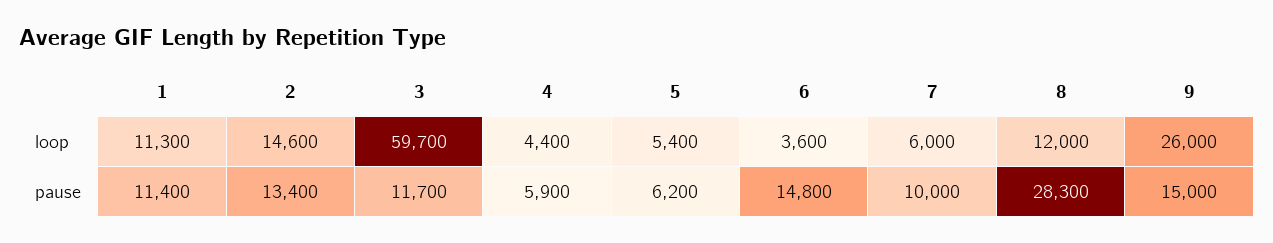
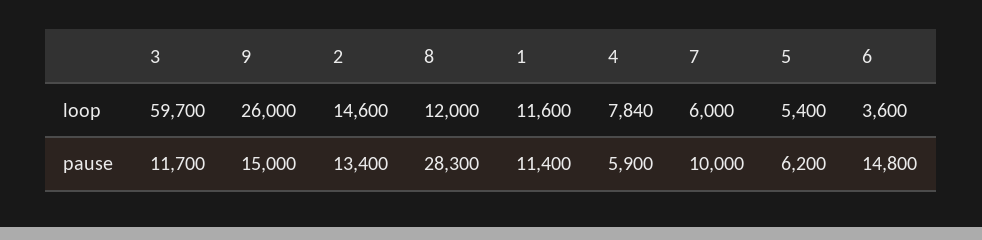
  {
    "1": {
-     "loop": 11300,
+     "loop": 11600,
      "pause": 11400
    },
    "2": {
      "loop": 14600,
      "pause": 13400
    },
    "3": {
      "loop": 59700,
      "pause": 11700
    },
    "4": {
-     "loop": 4400,
+     "loop": 7840,
      "pause": 5900
    },
    "5": {
      "loop": 5400,
      "pause": 6200
    },
    "6": {
      "loop": 3600,
      "pause": 14800
    },
    "7": {
      "loop": 6000,
      "pause": 10000
    },
    "8": {
      "loop": 12000,
      "pause": 28300
    },
    "9": {
      "loop": 26000,
      "pause": 15000
    }
  }

